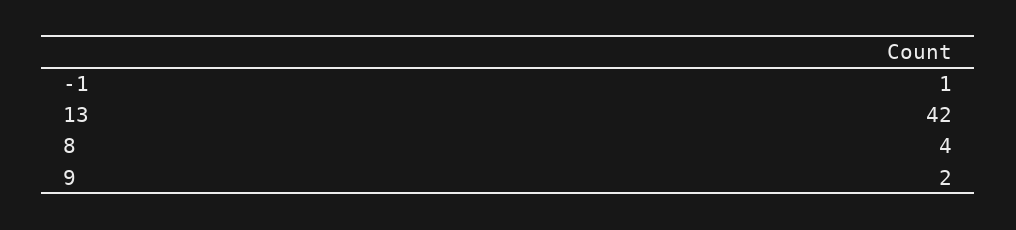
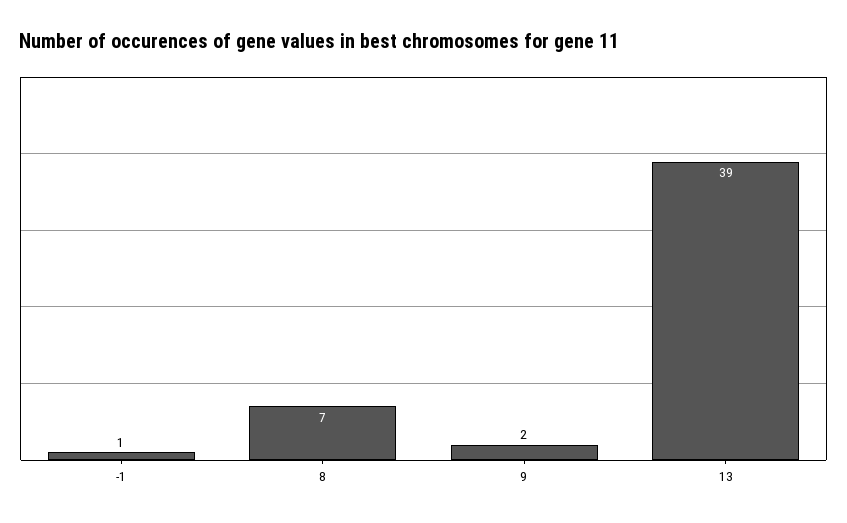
  {
    "-1": 1,
-   "13": 42,
+   "13": 39,
-   "8": 4,
+   "8": 7,
    "9": 2
  }

